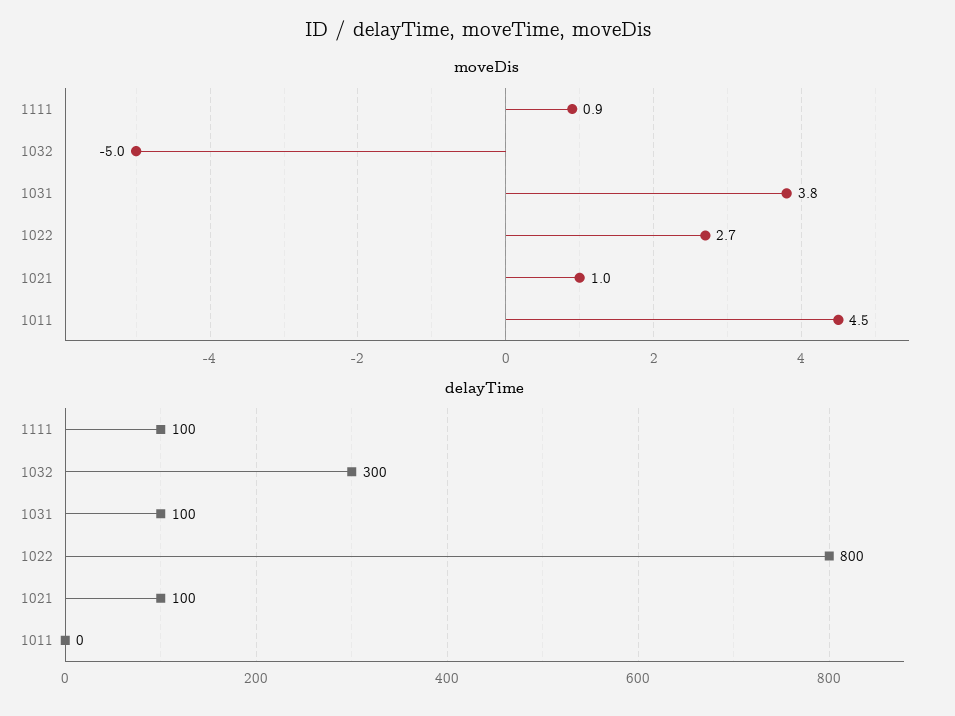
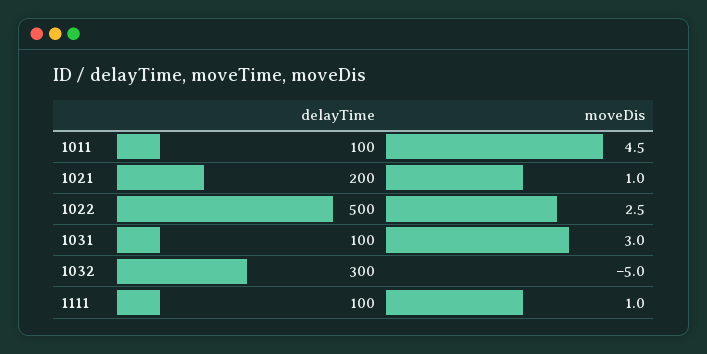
  {
    "moveDis": {
-     "1111": 0.9,
+     "1111": 1,
      "1032": -5,
-     "1031": 3.8,
+     "1031": 3,
-     "1022": 2.7,
+     "1022": 2.5,
      "1021": 1,
      "1011": 4.5
    },
    "delayTime": {
      "1111": 100,
      "1032": 300,
      "1031": 100,
-     "1022": 800,
+     "1022": 500,
-     "1021": 100,
+     "1021": 200,
-     "1011": 0
+     "1011": 100
    }
  }

